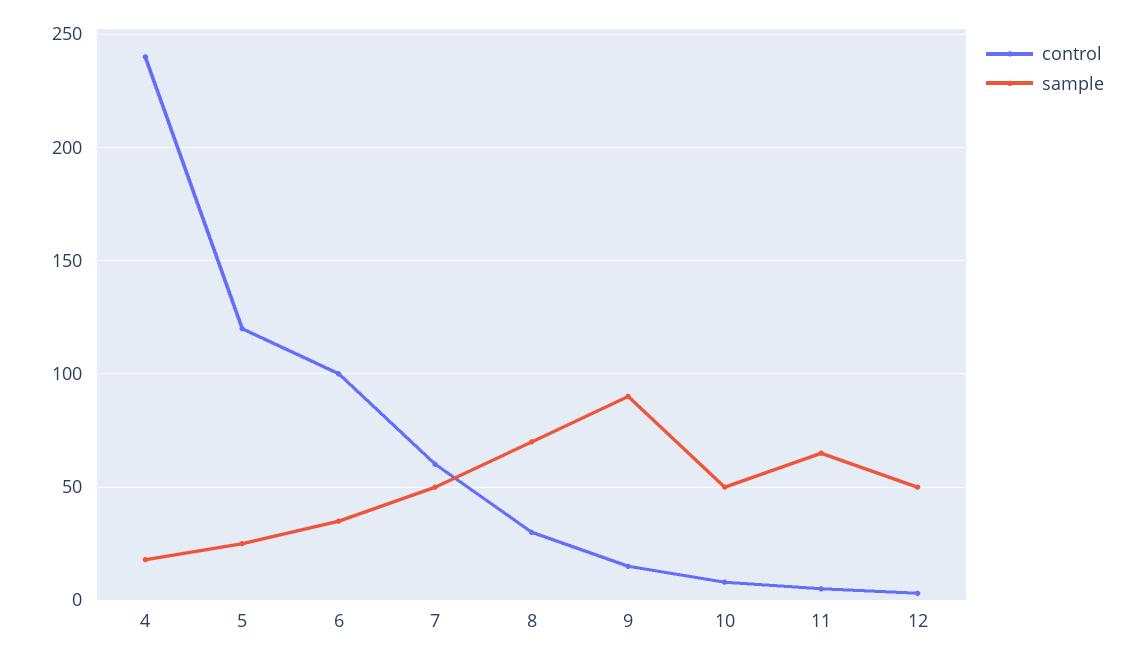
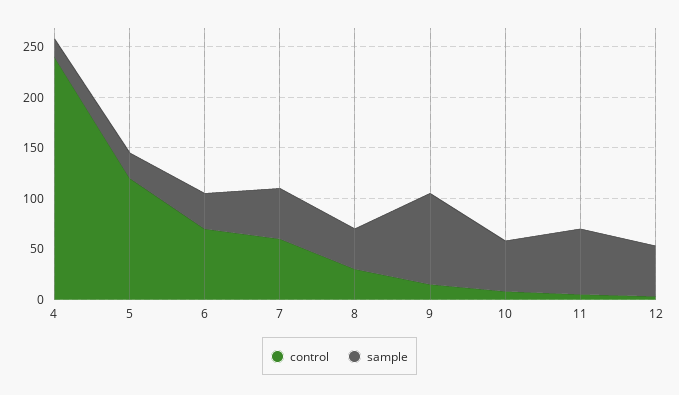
  {
    "control": {
      "4": 240,
      "5": 120,
-     "6": 100,
+     "6": 70,
      "7": 60,
      "8": 30,
      "9": 15,
      "10": 10,
      "11": 5,
      "12": 5
    },
    "sample": {
      "4": 20,
      "5": 25,
      "6": 35,
      "7": 50,
-     "8": 70,
+     "8": 40,
      "9": 90,
      "10": 50,
      "11": 65,
      "12": 50
    }
  }

